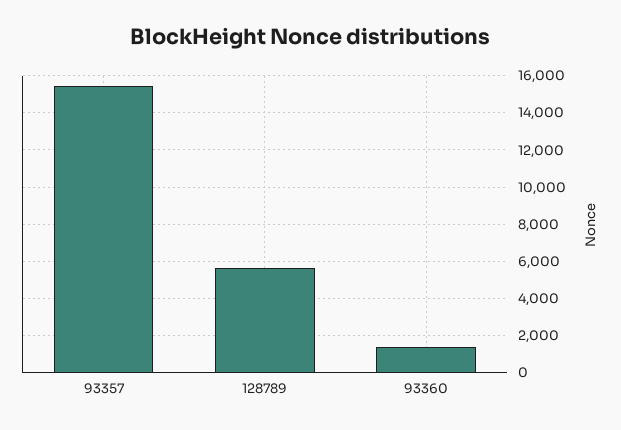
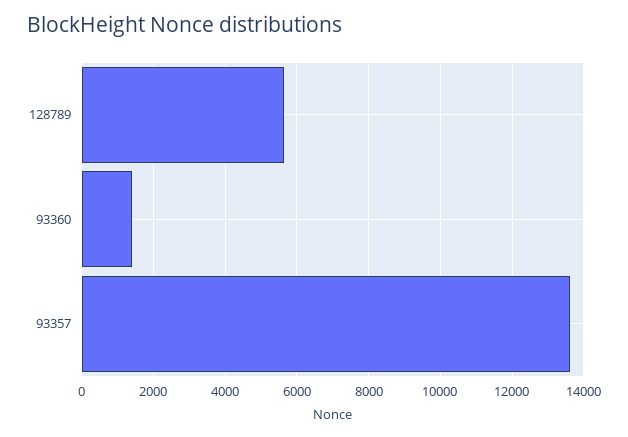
  {
-   "93357": 15500,
+   "93357": 13600,
    "128789": 5600,
    "93360": 1400
  }

